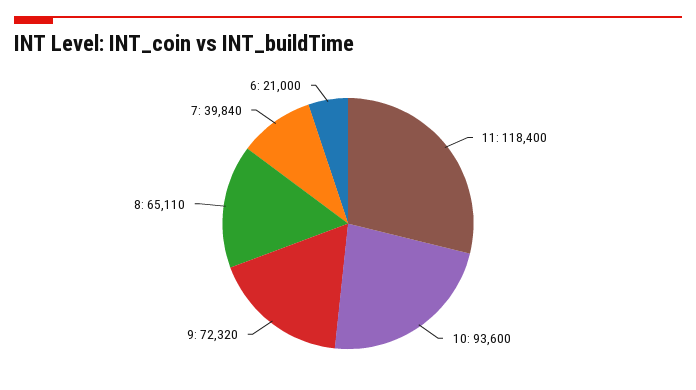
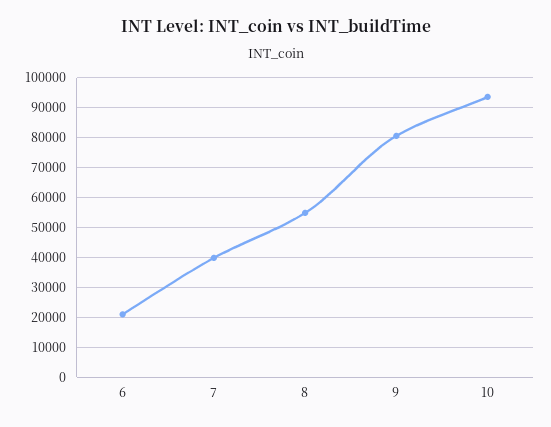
  {
-   "11": 118400,
    "10": 93600,
-   "9": 72320,
+   "9": 80000,
-   "8": 65110,
+   "8": 55000,
    "7": 39840,
    "6": 21000
  }

